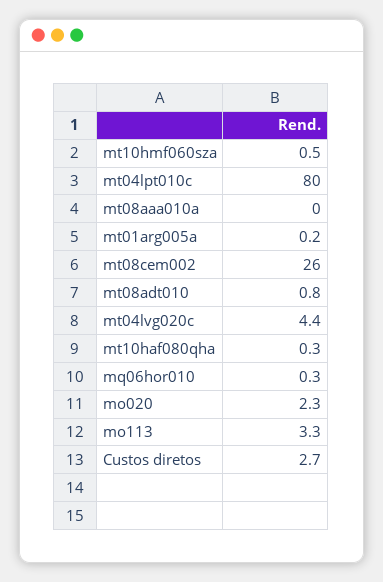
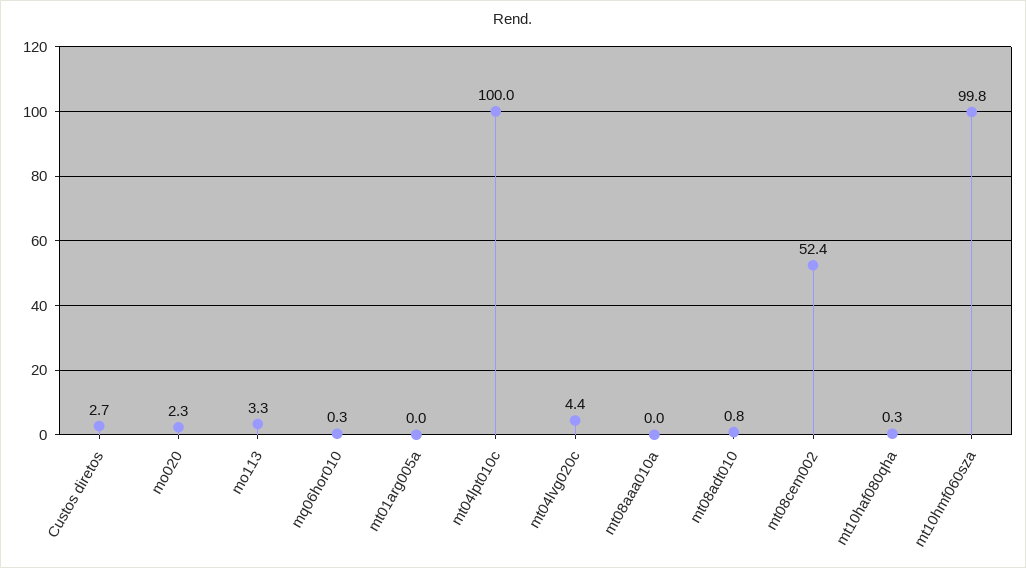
  {
-   "mt10hmf060sza": 0.5,
+   "mt10hmf060sza": 99.8,
-   "mt04lpt010c": 80,
+   "mt04lpt010c": 100,
    "mt08aaa010a": 0,
-   "mt01arg005a": 0.2,
+   "mt01arg005a": 0,
-   "mt08cem002": 26,
+   "mt08cem002": 52.4,
    "mt08adt010": 0.8,
    "mt04lvg020c": 4.4,
    "mt10haf080qha": 0.3,
    "mq06hor010": 0.3,
    "mo020": 2.3,
    "mo113": 3.3,
    "Custos diretos": 2.7
  }

